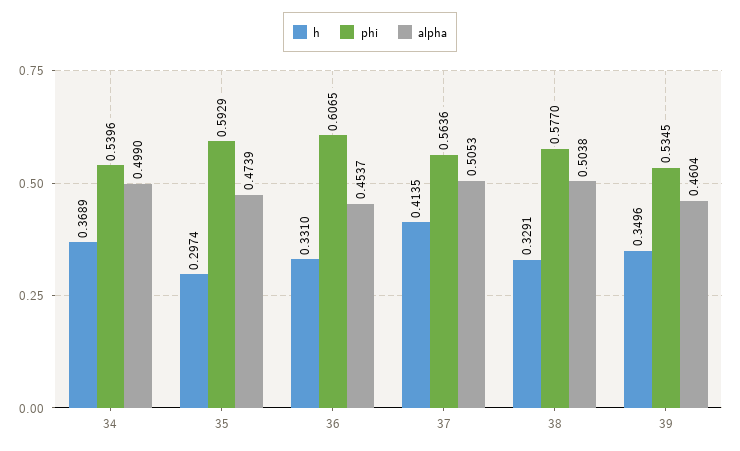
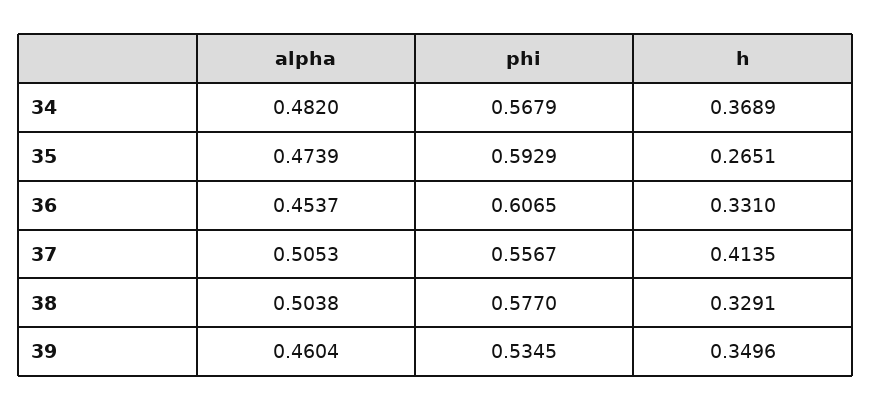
  {
    "h": {
      "34": 0.3689,
-     "35": 0.2974,
+     "35": 0.2651,
      "36": 0.331,
      "37": 0.4135,
      "38": 0.3291,
      "39": 0.3496
    },
    "phi": {
-     "34": 0.5396,
+     "34": 0.5679,
      "35": 0.5929,
      "36": 0.6065,
-     "37": 0.5636,
+     "37": 0.5567,
      "38": 0.577,
      "39": 0.5345
    },
    "alpha": {
-     "34": 0.499,
+     "34": 0.482,
      "35": 0.4739,
      "36": 0.4537,
      "37": 0.5053,
      "38": 0.5038,
      "39": 0.4604
    }
  }

